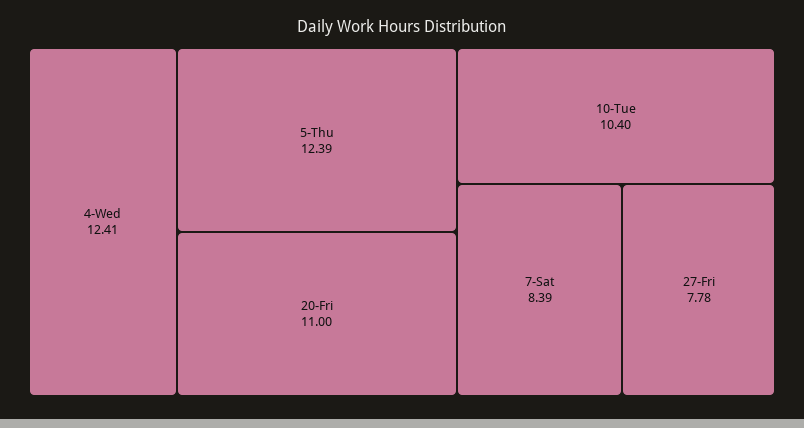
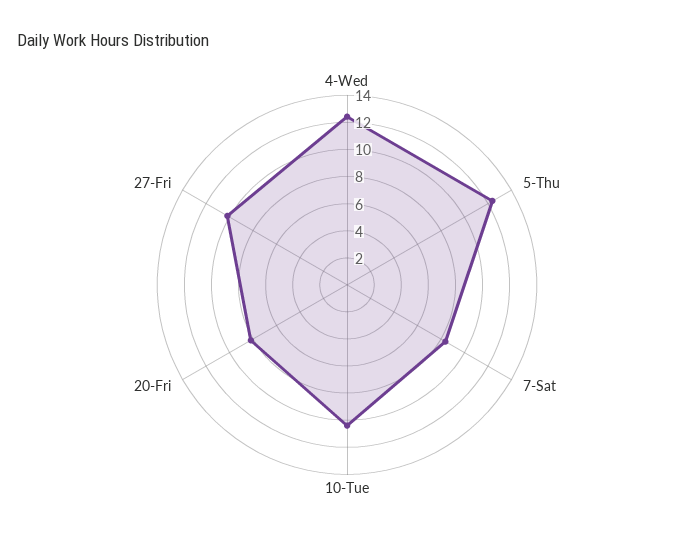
  {
    "4-Wed": 12.41,
    "5-Thu": 12.39,
-   "20-Fri": 11,
+   "20-Fri": 8,
    "10-Tue": 10.4,
    "7-Sat": 8.39,
-   "27-Fri": 7.78
+   "27-Fri": 10
  }

